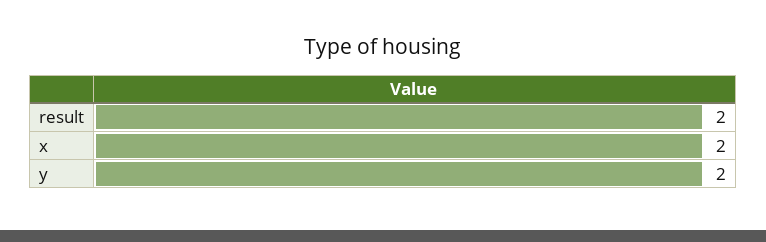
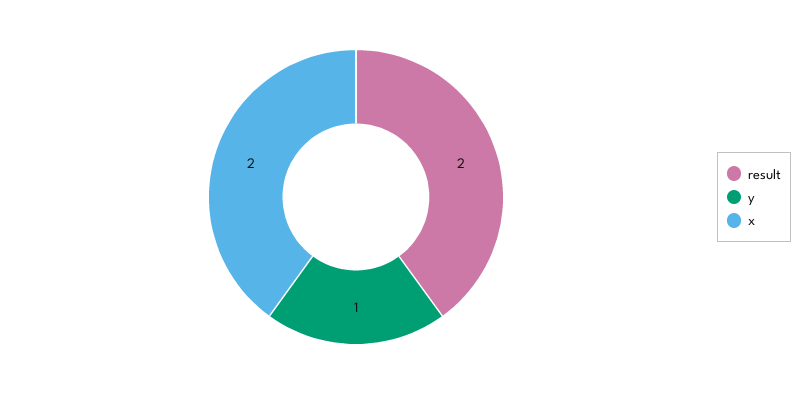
  {
    "result": 2,
    "x": 2,
-   "y": 2
+   "y": 1
  }

